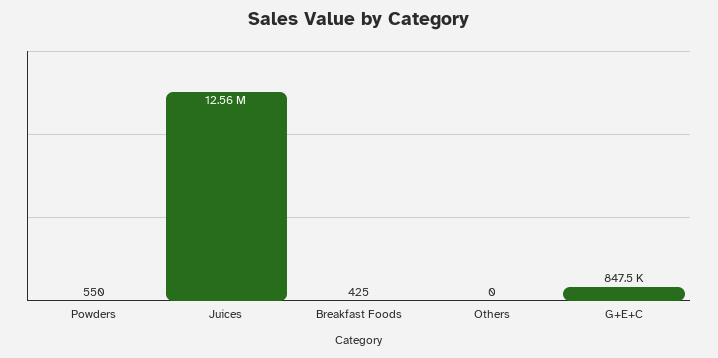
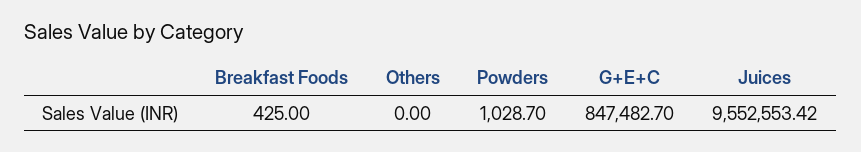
  {
-   "Powders": 550,
+   "Powders": 1028.7,
-   "Juices": 12560000,
+   "Juices": 9552553.42,
    "Breakfast Foods": 425,
    "Others": 0,
    "G+E+C": 847482.7
  }

